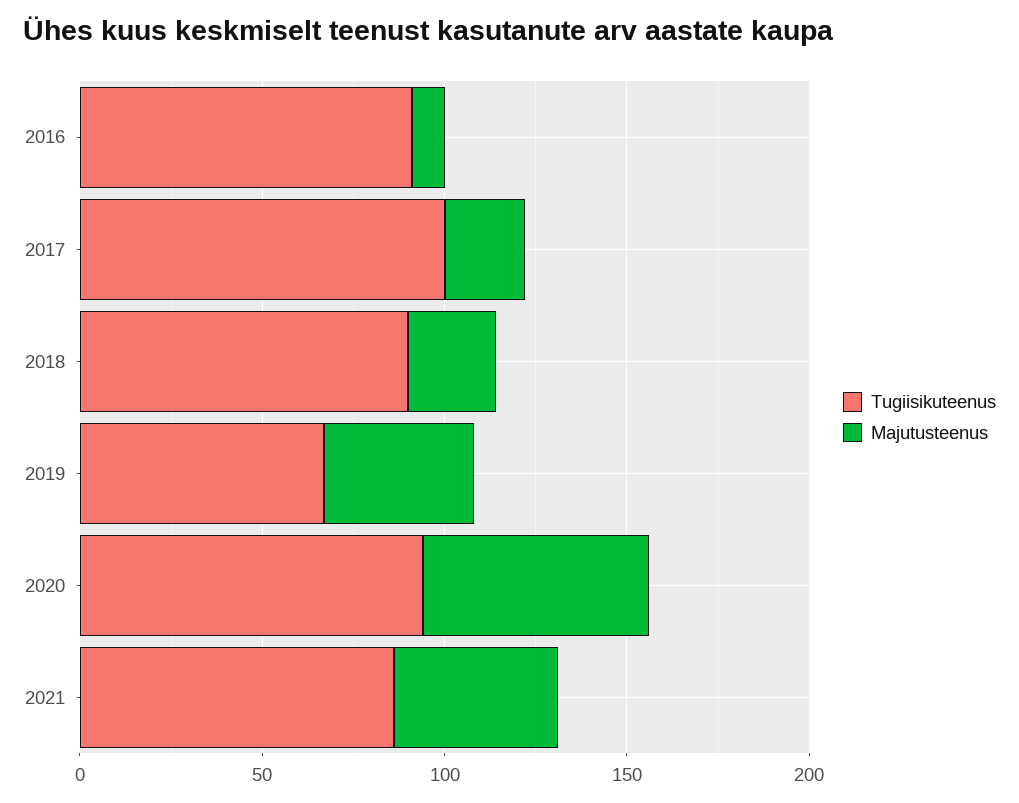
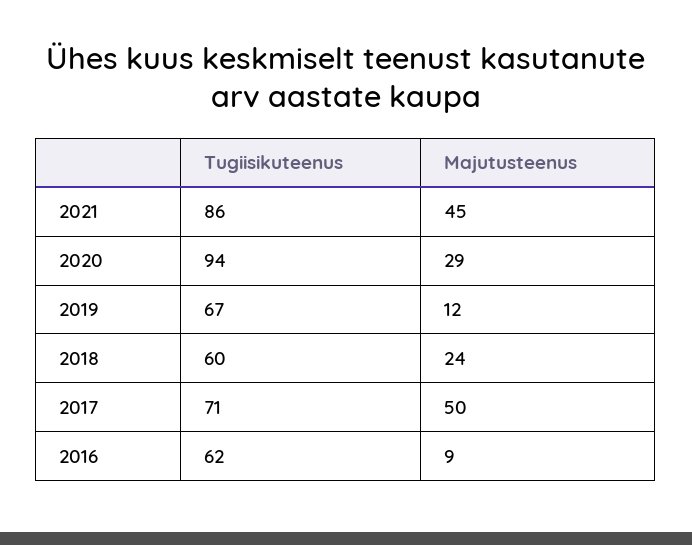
  {
    "Tugiisikuteenus": {
-     "2016": 90,
+     "2016": 62,
-     "2017": 100,
+     "2017": 71,
-     "2018": 90,
+     "2018": 60,
      "2019": 67,
      "2020": 94,
      "2021": 86
    },
    "Majutusteenus": {
      "2016": 9,
-     "2017": 20,
+     "2017": 50,
      "2018": 24,
-     "2019": 40,
+     "2019": 12,
-     "2020": 60,
+     "2020": 29,
      "2021": 45
    }
  }

